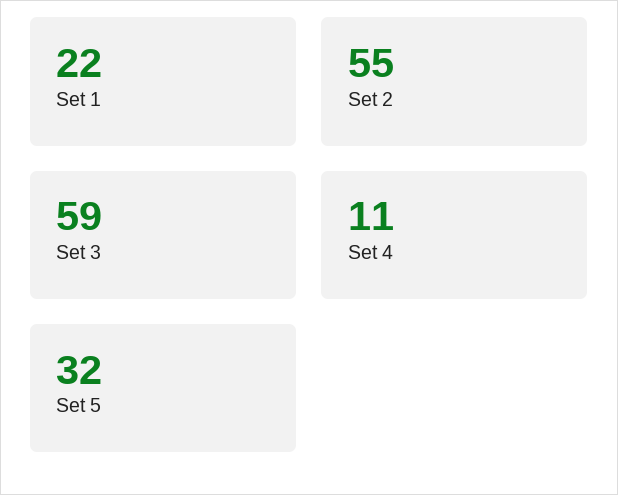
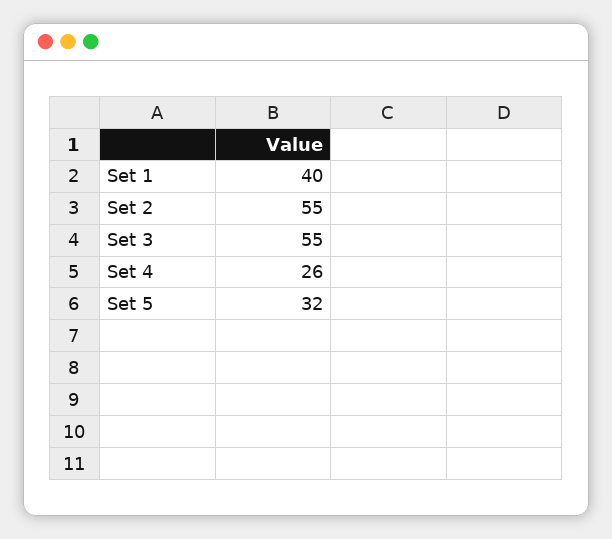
  {
-   "Set 1": 22,
+   "Set 1": 40,
    "Set 2": 55,
-   "Set 3": 59,
+   "Set 3": 55,
-   "Set 4": 11,
+   "Set 4": 26,
    "Set 5": 32
  }

